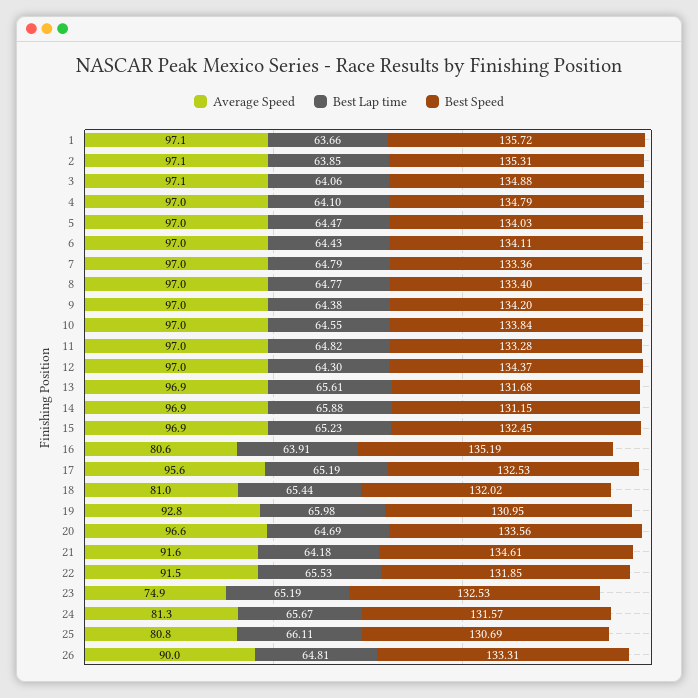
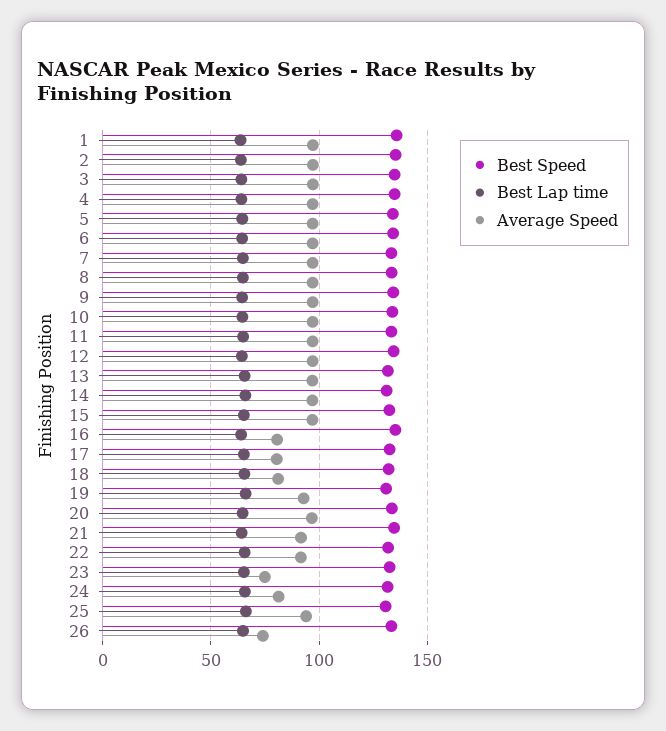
  {
    "Average Speed": {
      "1": 97.1,
      "2": 97.1,
      "3": 97.1,
      "4": 97,
      "5": 97,
      "6": 97,
      "7": 97,
      "8": 97,
      "9": 97,
      "10": 97,
      "11": 97,
      "12": 97,
      "13": 96.9,
      "14": 96.9,
      "15": 96.9,
      "16": 80.6,
-     "17": 95.6,
+     "17": 80,
      "18": 81,
      "19": 92.8,
      "20": 96.6,
      "21": 91.6,
      "22": 91.5,
      "23": 74.9,
      "24": 81.3,
-     "25": 80.8,
+     "25": 95,
-     "26": 90
+     "26": 75
    },
    "Best Lap time": {
      "1": 63.66,
      "2": 63.85,
      "3": 64.06,
      "4": 64.1,
      "5": 64.47,
      "6": 64.43,
      "7": 64.79,
      "8": 64.77,
      "9": 64.38,
      "10": 64.55,
      "11": 64.82,
      "12": 64.3,
      "13": 65.61,
      "14": 65.88,
      "15": 65.23,
      "16": 63.91,
      "17": 65.19,
      "18": 65.44,
      "19": 65.98,
      "20": 64.69,
      "21": 64.18,
      "22": 65.53,
      "23": 65.19,
      "24": 65.67,
      "25": 66.11,
      "26": 64.81
    },
    "Best Speed": {
      "1": 135.72,
      "2": 135.31,
      "3": 134.88,
      "4": 134.79,
      "5": 134.03,
      "6": 134.11,
      "7": 133.36,
      "8": 133.4,
      "9": 134.2,
      "10": 133.84,
      "11": 133.28,
      "12": 134.37,
      "13": 131.68,
      "14": 131.15,
      "15": 132.45,
      "16": 135.19,
      "17": 132.53,
      "18": 132.02,
      "19": 130.95,
      "20": 133.56,
      "21": 134.61,
      "22": 131.85,
      "23": 132.53,
      "24": 131.57,
      "25": 130.69,
      "26": 133.31
    }
  }

